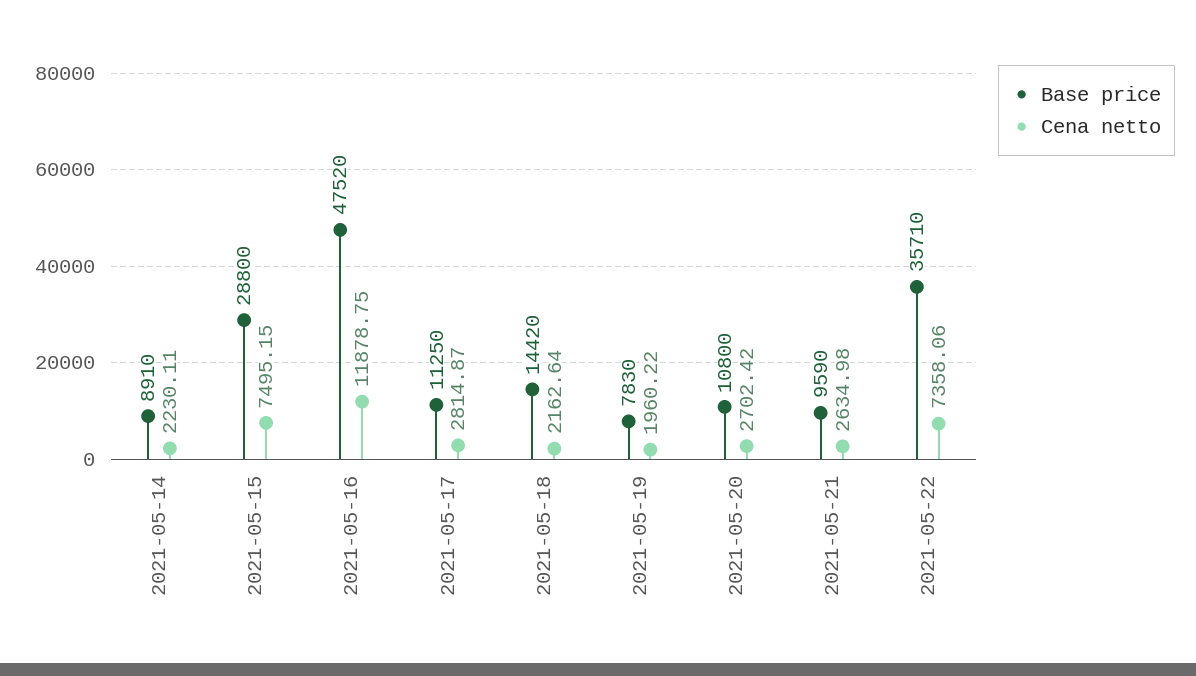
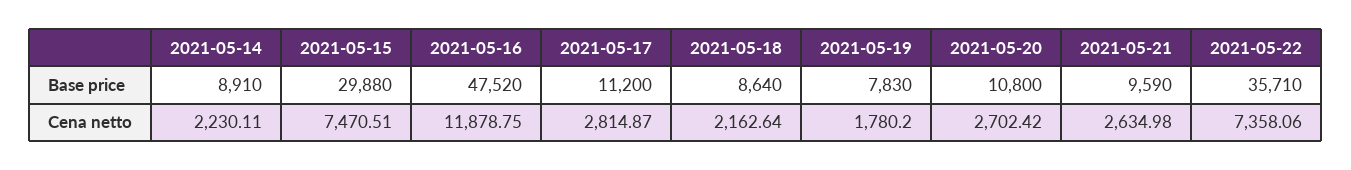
  {
    "Base price": {
      "2021-05-14": 8910,
-     "2021-05-15": 28800,
+     "2021-05-15": 29880,
      "2021-05-16": 47520,
-     "2021-05-17": 11250,
+     "2021-05-17": 11200,
-     "2021-05-18": 14420,
+     "2021-05-18": 8640,
      "2021-05-19": 7830,
      "2021-05-20": 10800,
      "2021-05-21": 9590,
      "2021-05-22": 35710
    },
    "Cena netto": {
      "2021-05-14": 2230.11,
-     "2021-05-15": 7495.15,
+     "2021-05-15": 7470.51,
      "2021-05-16": 11878.75,
      "2021-05-17": 2814.87,
      "2021-05-18": 2162.64,
-     "2021-05-19": 1960.22,
+     "2021-05-19": 1780.2,
      "2021-05-20": 2702.42,
      "2021-05-21": 2634.98,
      "2021-05-22": 7358.06
    }
  }

